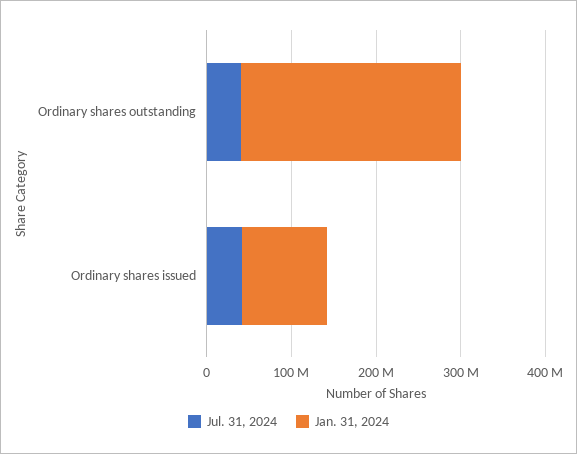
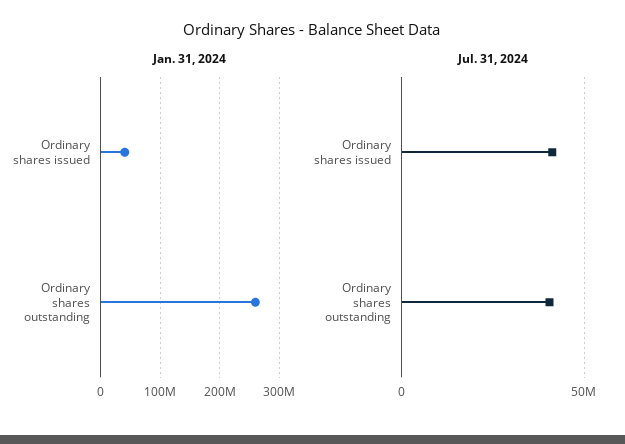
  {
    "Jul. 31, 2024": {
      "Ordinary shares outstanding": 40000000,
      "Ordinary shares issued": 40000000
    },
    "Jan. 31, 2024": {
      "Ordinary shares outstanding": 260000000,
-     "Ordinary shares issued": 100000000
+     "Ordinary shares issued": 40000000
    }
  }

